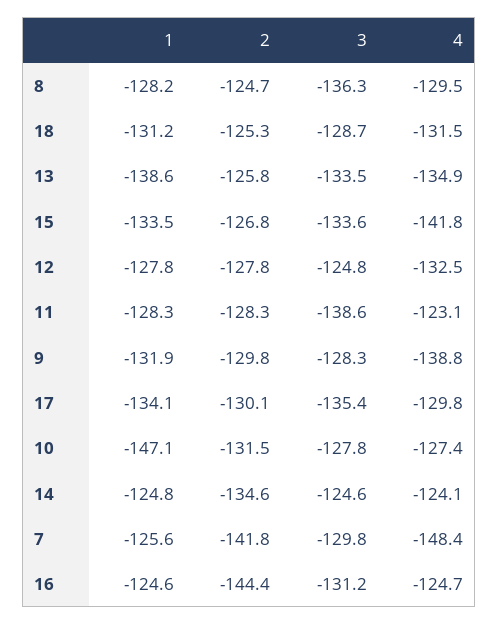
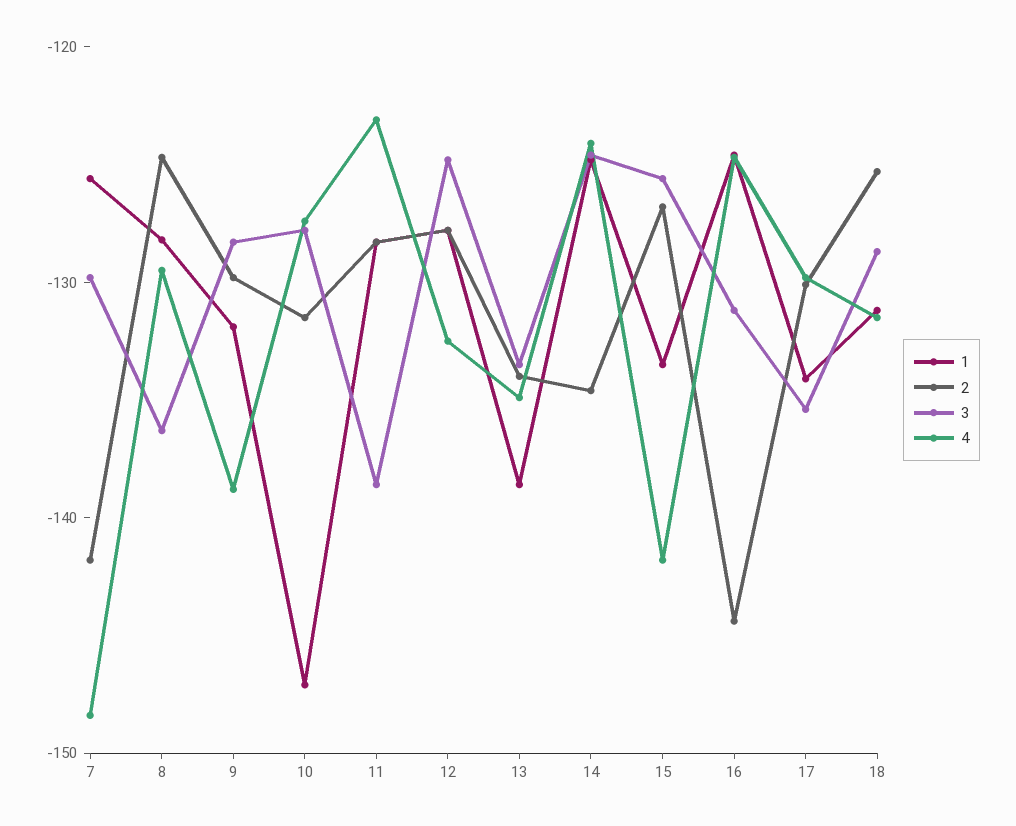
  {
    "1": {
      "8": -128.2,
      "18": -131.2,
      "13": -138.6,
      "15": -133.5,
      "12": -127.8,
      "11": -128.3,
      "9": -131.9,
      "17": -134.1,
      "10": -147.1,
      "14": -124.8,
      "7": -125.6,
      "16": -124.6
    },
    "2": {
      "8": -124.7,
      "18": -125.3,
-     "13": -125.8,
+     "13": -134,
      "15": -126.8,
      "12": -127.8,
      "11": -128.3,
      "9": -129.8,
      "17": -130.1,
      "10": -131.5,
      "14": -134.6,
      "7": -141.8,
      "16": -144.4
    },
    "3": {
      "8": -136.3,
      "18": -128.7,
      "13": -133.5,
-     "15": -133.6,
+     "15": -126,
      "12": -124.8,
      "11": -138.6,
      "9": -128.3,
      "17": -135.4,
      "10": -127.8,
      "14": -124.6,
      "7": -129.8,
      "16": -131.2
    },
    "4": {
      "8": -129.5,
      "18": -131.5,
      "13": -134.9,
      "15": -141.8,
      "12": -132.5,
      "11": -123.1,
      "9": -138.8,
      "17": -129.8,
      "10": -127.4,
      "14": -124.1,
      "7": -148.4,
      "16": -124.7
    }
  }

